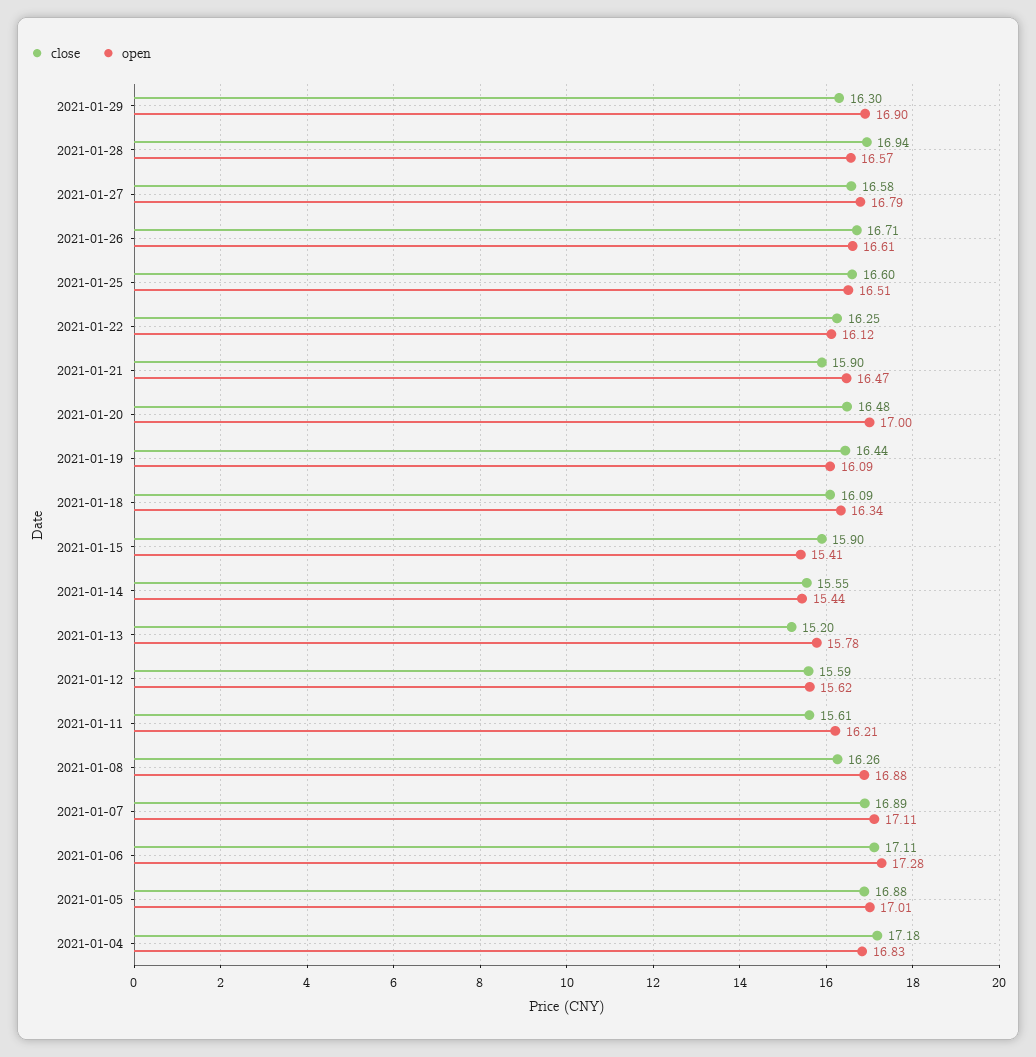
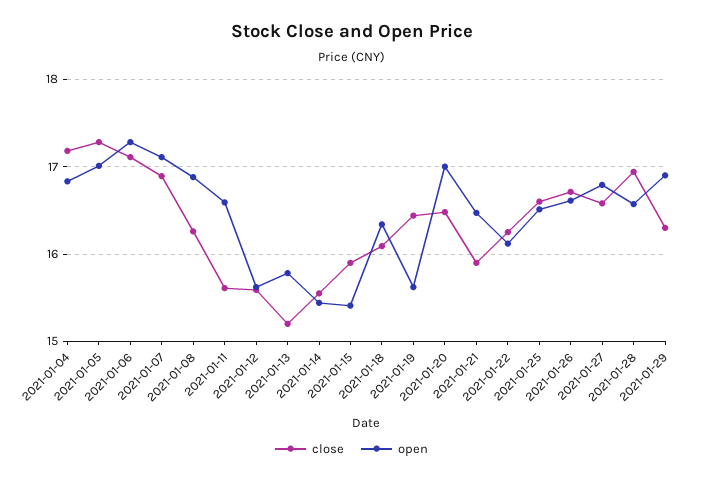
  {
    "close": {
      "2021-01-29": 16.3,
      "2021-01-28": 16.94,
      "2021-01-27": 16.58,
      "2021-01-26": 16.71,
      "2021-01-25": 16.6,
      "2021-01-22": 16.25,
      "2021-01-21": 15.9,
      "2021-01-20": 16.48,
      "2021-01-19": 16.44,
      "2021-01-18": 16.09,
      "2021-01-15": 15.9,
      "2021-01-14": 15.55,
      "2021-01-13": 15.2,
      "2021-01-12": 15.59,
      "2021-01-11": 15.61,
      "2021-01-08": 16.26,
      "2021-01-07": 16.89,
      "2021-01-06": 17.11,
-     "2021-01-05": 16.88,
+     "2021-01-05": 17.3,
      "2021-01-04": 17.18
    },
    "open": {
      "2021-01-29": 16.9,
      "2021-01-28": 16.57,
      "2021-01-27": 16.79,
      "2021-01-26": 16.61,
      "2021-01-25": 16.51,
      "2021-01-22": 16.12,
      "2021-01-21": 16.47,
      "2021-01-20": 17,
-     "2021-01-19": 16.09,
+     "2021-01-19": 15.6,
      "2021-01-18": 16.34,
      "2021-01-15": 15.41,
      "2021-01-14": 15.44,
      "2021-01-13": 15.78,
      "2021-01-12": 15.62,
-     "2021-01-11": 16.21,
+     "2021-01-11": 16.6,
      "2021-01-08": 16.88,
      "2021-01-07": 17.11,
      "2021-01-06": 17.28,
      "2021-01-05": 17.01,
      "2021-01-04": 16.83
    }
  }

